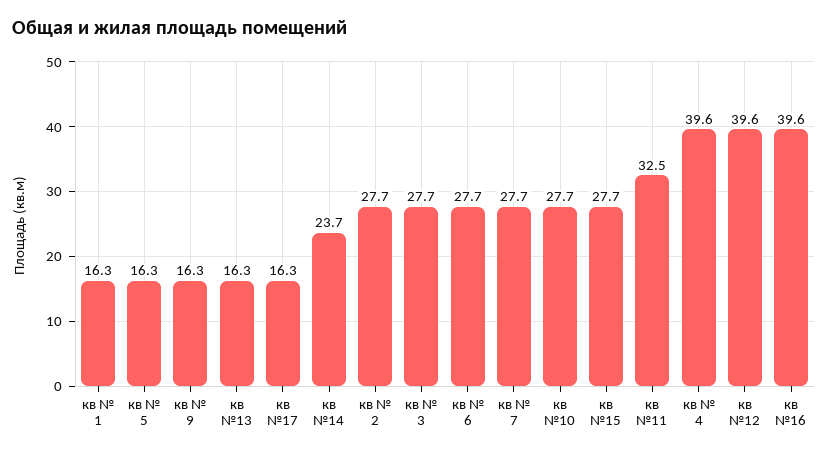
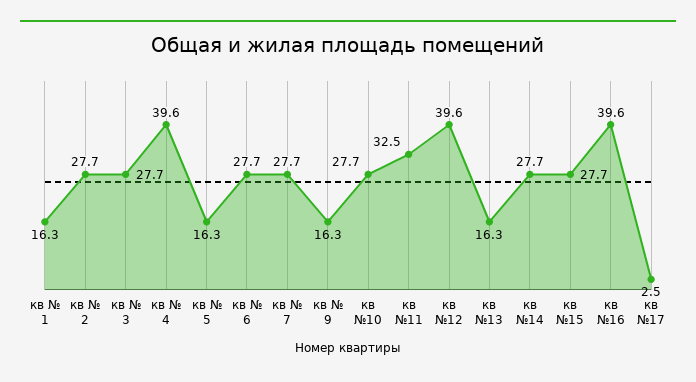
  {
    "кв № 1": 16.3,
    "кв № 5": 16.3,
    "кв № 9": 16.3,
    "кв №13": 16.3,
-   "кв №17": 16.3,
+   "кв №17": 2.5,
-   "кв №14": 23.7,
+   "кв №14": 27.7,
    "кв № 2": 27.7,
    "кв № 3": 27.7,
    "кв № 6": 27.7,
    "кв № 7": 27.7,
    "кв №10": 27.7,
    "кв №15": 27.7,
    "кв №11": 32.5,
    "кв № 4": 39.6,
    "кв №12": 39.6,
    "кв №16": 39.6
  }

